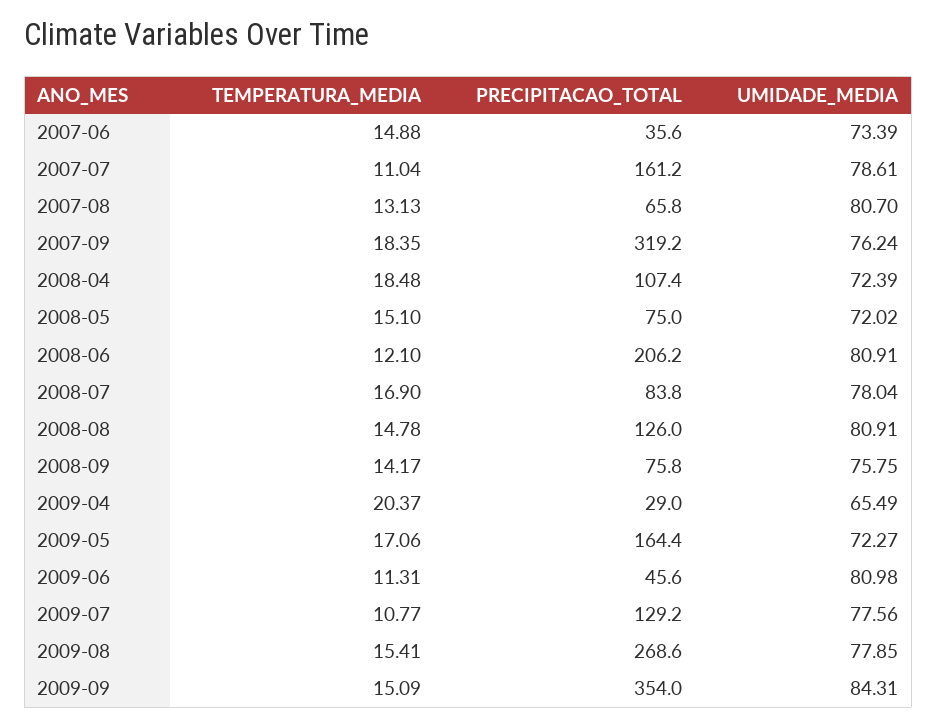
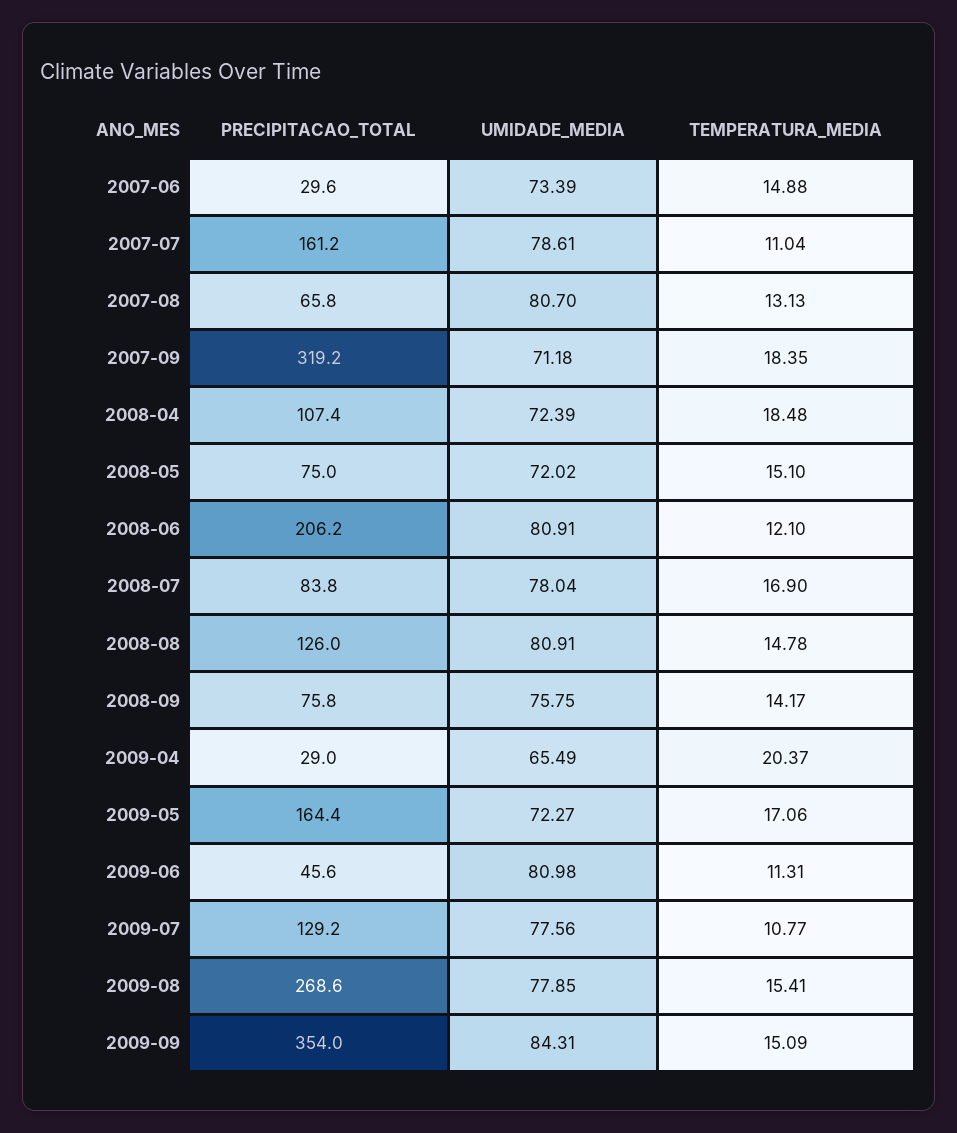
  {
    "TEMPERATURA_MEDIA": {
      "2007-06": 14.88,
      "2007-07": 11.04,
      "2007-08": 13.13,
      "2007-09": 18.35,
      "2008-04": 18.48,
      "2008-05": 15.1,
      "2008-06": 12.1,
      "2008-07": 16.9,
      "2008-08": 14.78,
      "2008-09": 14.17,
      "2009-04": 20.37,
      "2009-05": 17.06,
      "2009-06": 11.31,
      "2009-07": 10.77,
      "2009-08": 15.41,
      "2009-09": 15.09
    },
    "PRECIPITACAO_TOTAL": {
-     "2007-06": 35.6,
+     "2007-06": 29.6,
      "2007-07": 161.2,
      "2007-08": 65.8,
      "2007-09": 319.2,
      "2008-04": 107.4,
      "2008-05": 75,
      "2008-06": 206.2,
      "2008-07": 83.8,
      "2008-08": 126,
      "2008-09": 75.8,
      "2009-04": 29,
      "2009-05": 164.4,
      "2009-06": 45.6,
      "2009-07": 129.2,
      "2009-08": 268.6,
      "2009-09": 354
    },
    "UMIDADE_MEDIA": {
      "2007-06": 73.39,
      "2007-07": 78.61,
      "2007-08": 80.7,
-     "2007-09": 76.24,
+     "2007-09": 71.18,
      "2008-04": 72.39,
      "2008-05": 72.02,
      "2008-06": 80.91,
      "2008-07": 78.04,
      "2008-08": 80.91,
      "2008-09": 75.75,
      "2009-04": 65.49,
      "2009-05": 72.27,
      "2009-06": 80.98,
      "2009-07": 77.56,
      "2009-08": 77.85,
      "2009-09": 84.31
    }
  }

